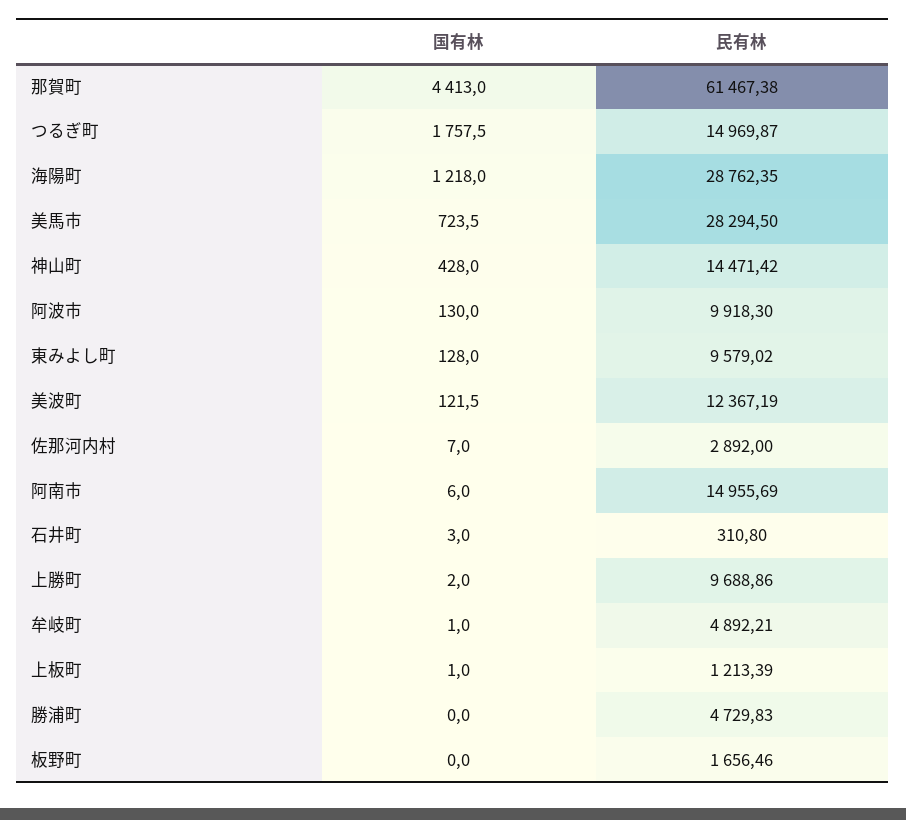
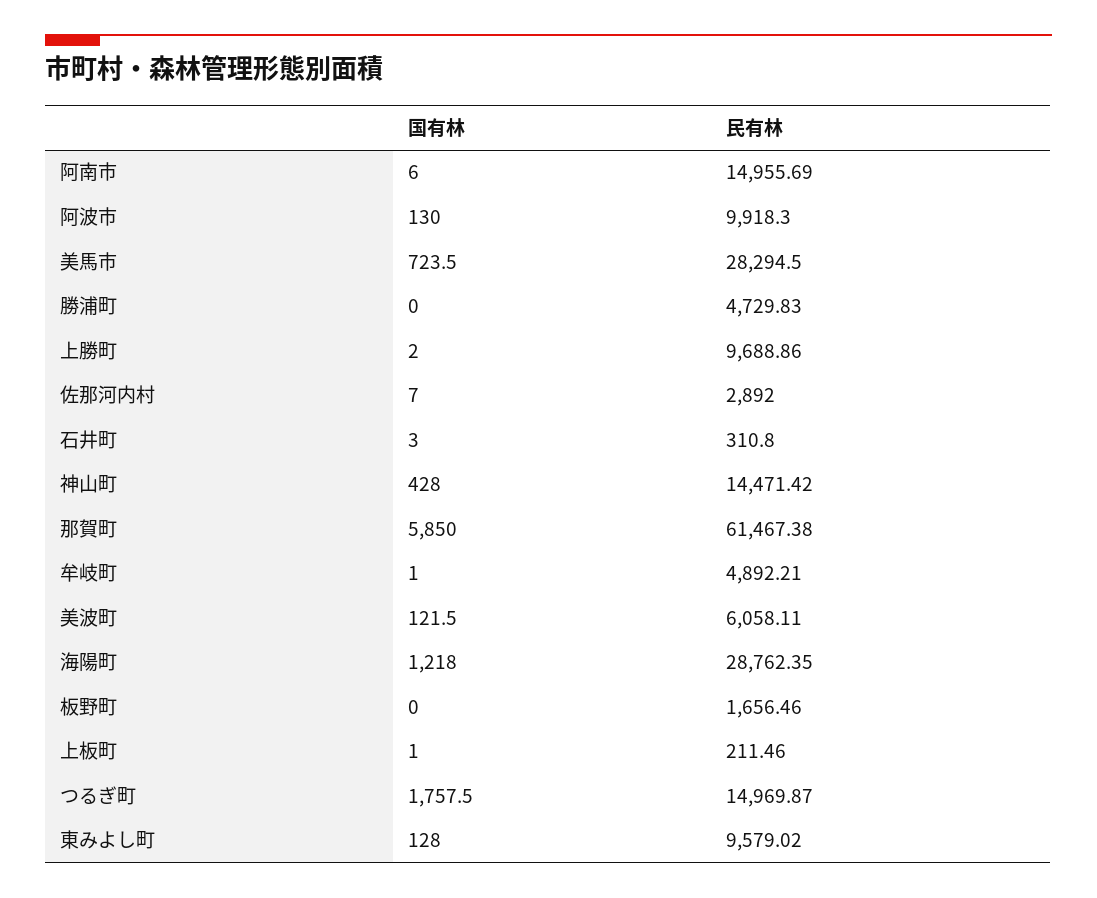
  {
    "国有林": {
-     "那賀町": 4413,
+     "那賀町": 5850,
      "つるぎ町": 1757.5,
      "海陽町": 1218,
      "美馬市": 723.5,
      "神山町": 428,
      "阿波市": 130,
      "東みよし町": 128,
      "美波町": 121.5,
      "佐那河内村": 7,
      "阿南市": 6,
      "石井町": 3,
      "上勝町": 2,
      "牟岐町": 1,
      "上板町": 1,
      "勝浦町": 0,
      "板野町": 0
    },
    "民有林": {
      "那賀町": 61467.38,
      "つるぎ町": 14969.87,
      "海陽町": 28762.35,
      "美馬市": 28294.5,
      "神山町": 14471.42,
      "阿波市": 9918.3,
      "東みよし町": 9579.02,
-     "美波町": 12367.19,
+     "美波町": 6058.11,
      "佐那河内村": 2892,
      "阿南市": 14955.69,
      "石井町": 310.8,
      "上勝町": 9688.86,
      "牟岐町": 4892.21,
-     "上板町": 1213.39,
+     "上板町": 211.46,
      "勝浦町": 4729.83,
      "板野町": 1656.46
    }
  }

